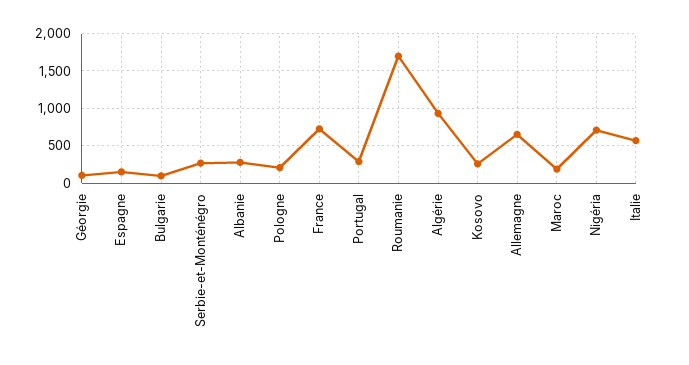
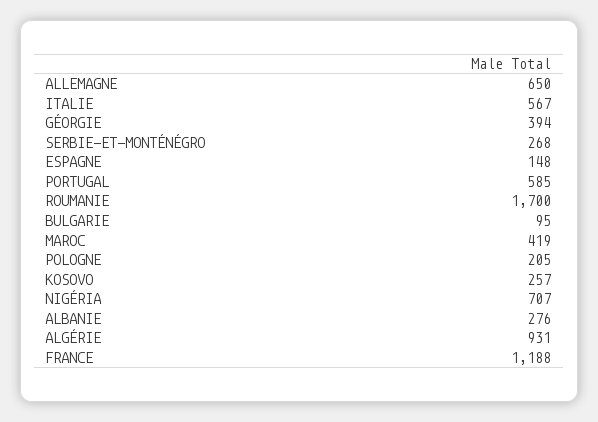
  {
-   "Géorgie": 100,
+   "Géorgie": 394,
    "Espagne": 148,
    "Bulgarie": 95,
    "Serbie-et-Monténégro": 268,
    "Albanie": 276,
    "Pologne": 205,
-   "France": 700,
+   "France": 1188,
-   "Portugal": 300,
+   "Portugal": 585,
    "Roumanie": 1700,
    "Algérie": 931,
    "Kosovo": 257,
    "Allemagne": 650,
-   "Maroc": 200,
+   "Maroc": 419,
    "Nigéria": 707,
    "Italie": 567
  }

